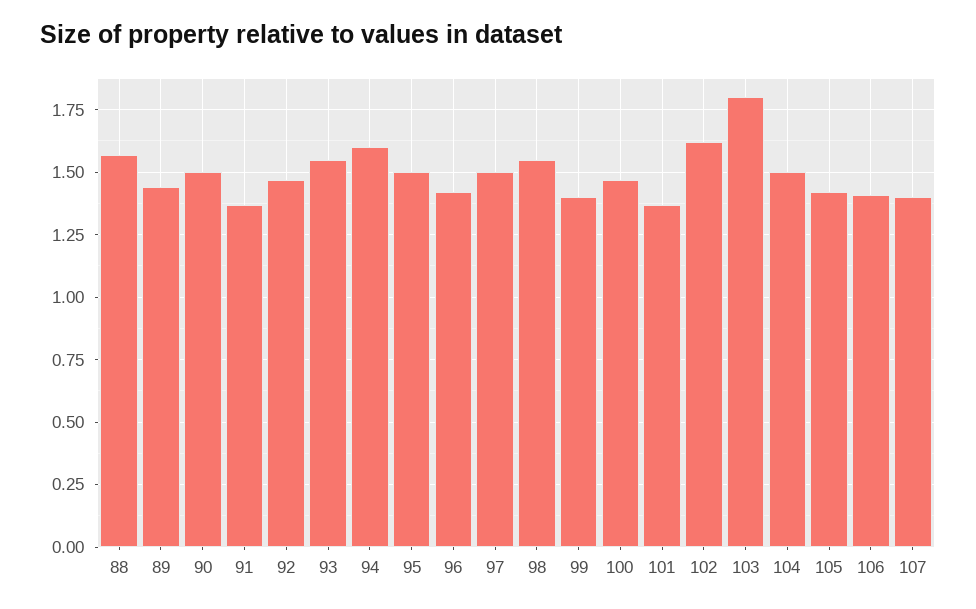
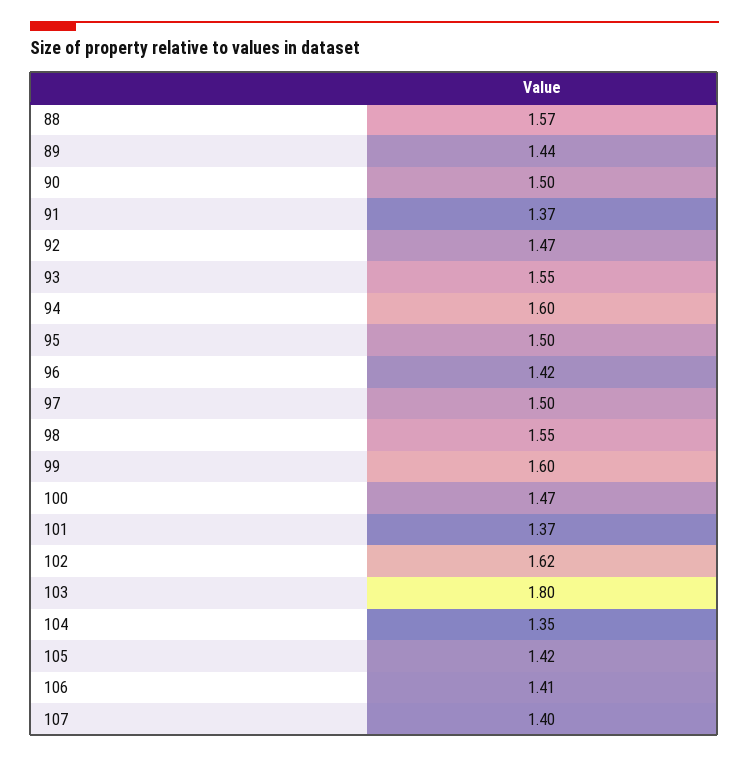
  {
    "88": 1.57,
    "89": 1.44,
    "90": 1.5,
    "91": 1.37,
    "92": 1.47,
    "93": 1.55,
    "94": 1.6,
    "95": 1.5,
    "96": 1.42,
    "97": 1.5,
    "98": 1.55,
-   "99": 1.4,
+   "99": 1.6,
    "100": 1.47,
    "101": 1.37,
    "102": 1.62,
    "103": 1.8,
-   "104": 1.5,
+   "104": 1.35,
    "105": 1.42,
    "106": 1.41,
    "107": 1.4
  }

